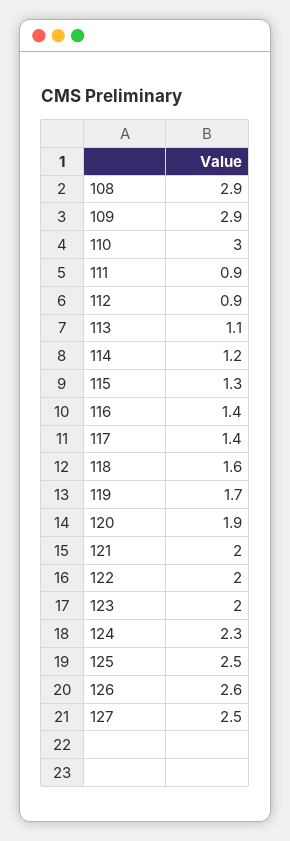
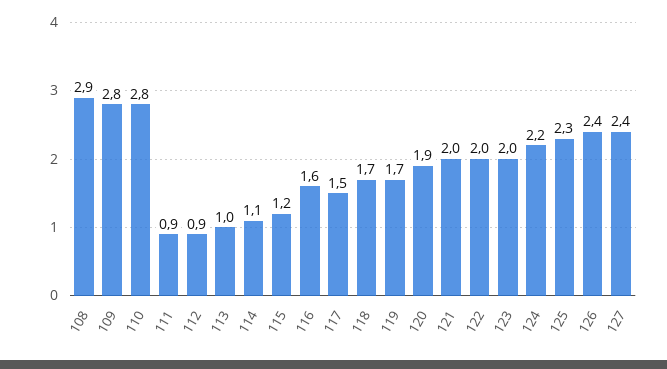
  {
    "108": 2.9,
-   "109": 2.9,
+   "109": 2.8,
-   "110": 3,
+   "110": 2.8,
    "111": 0.9,
    "112": 0.9,
-   "113": 1.1,
+   "113": 1,
-   "114": 1.2,
+   "114": 1.1,
-   "115": 1.3,
+   "115": 1.2,
-   "116": 1.4,
+   "116": 1.6,
-   "117": 1.4,
+   "117": 1.5,
-   "118": 1.6,
+   "118": 1.7,
    "119": 1.7,
    "120": 1.9,
    "121": 2,
    "122": 2,
    "123": 2,
-   "124": 2.3,
+   "124": 2.2,
-   "125": 2.5,
+   "125": 2.3,
-   "126": 2.6,
+   "126": 2.4,
-   "127": 2.5
+   "127": 2.4
  }

